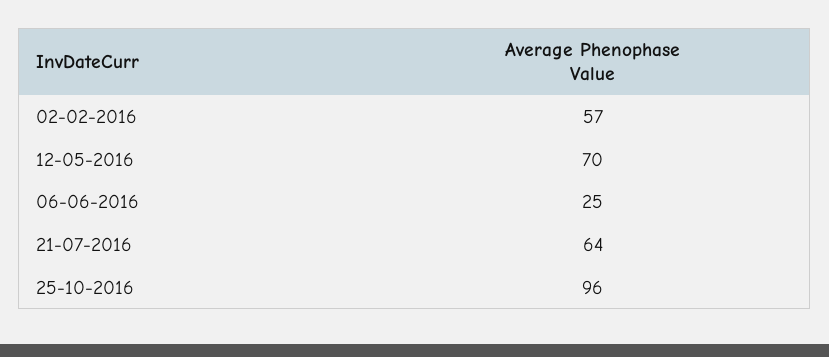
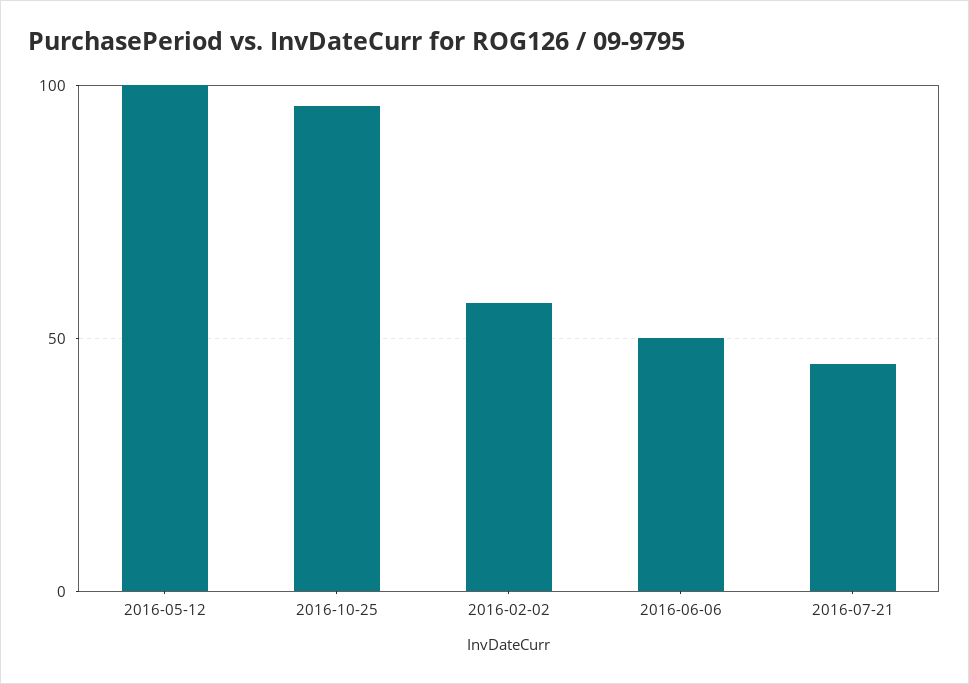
  {
    "02-02-2016": 57,
-   "12-05-2016": 70,
+   "12-05-2016": 100,
-   "06-06-2016": 25,
+   "06-06-2016": 50,
-   "21-07-2016": 64,
+   "21-07-2016": 45,
    "25-10-2016": 96
  }

